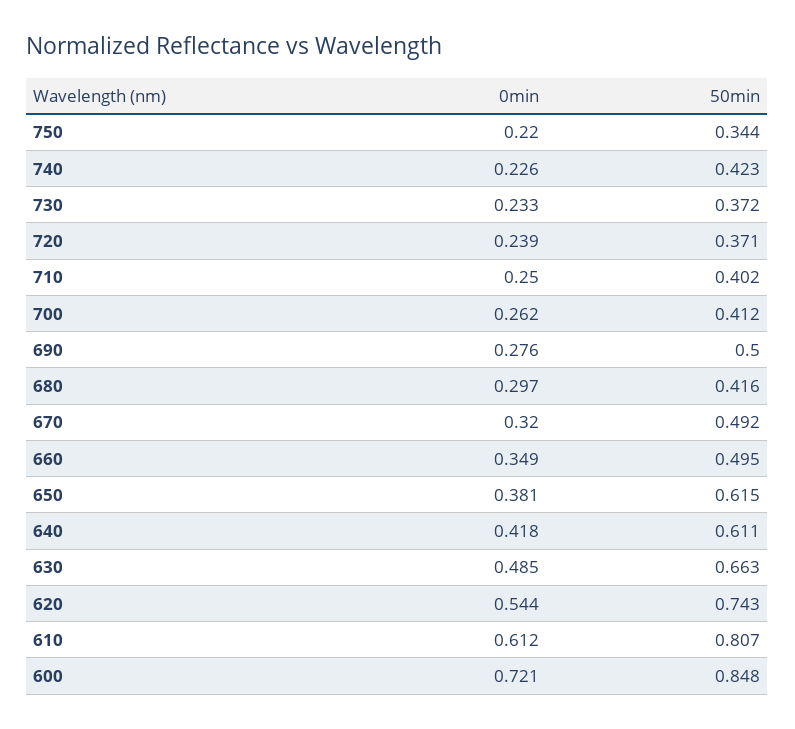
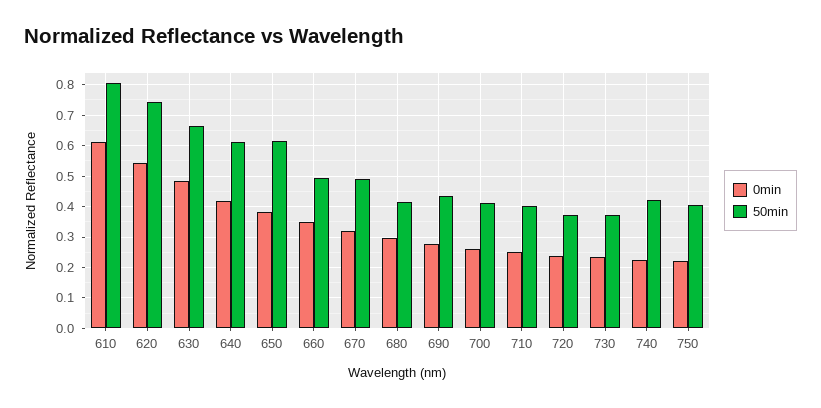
  {
    "0min": {
      "750": 0.22,
      "740": 0.226,
      "730": 0.233,
      "720": 0.239,
      "710": 0.25,
      "700": 0.262,
      "690": 0.276,
      "680": 0.297,
      "670": 0.32,
      "660": 0.349,
      "650": 0.381,
      "640": 0.418,
      "630": 0.485,
      "620": 0.544,
-     "610": 0.612,
+     "610": 0.612
-     "600": 0.721
    },
    "50min": {
-     "750": 0.344,
+     "750": 0.4,
      "740": 0.423,
      "730": 0.372,
      "720": 0.371,
      "710": 0.402,
      "700": 0.412,
-     "690": 0.5,
+     "690": 0.44,
      "680": 0.416,
      "670": 0.492,
      "660": 0.495,
      "650": 0.615,
      "640": 0.611,
      "630": 0.663,
      "620": 0.743,
-     "610": 0.807,
+     "610": 0.807
-     "600": 0.848
    }
  }

